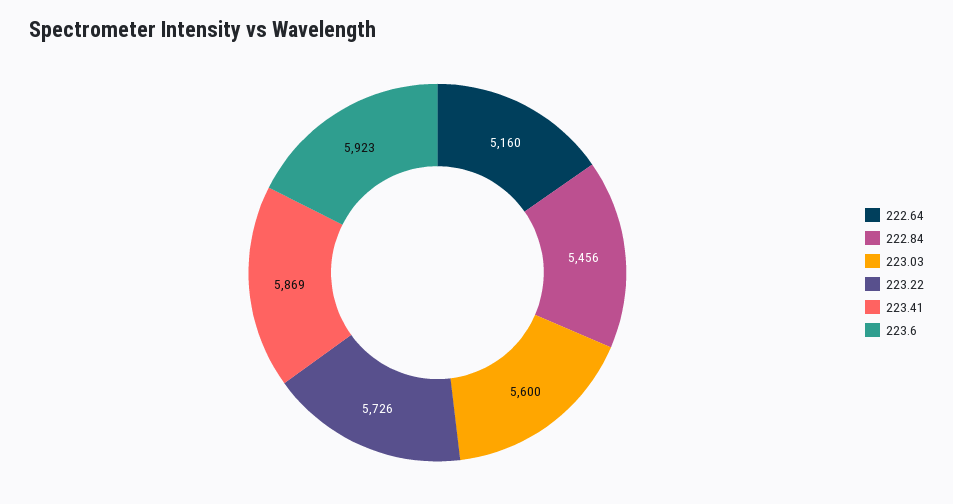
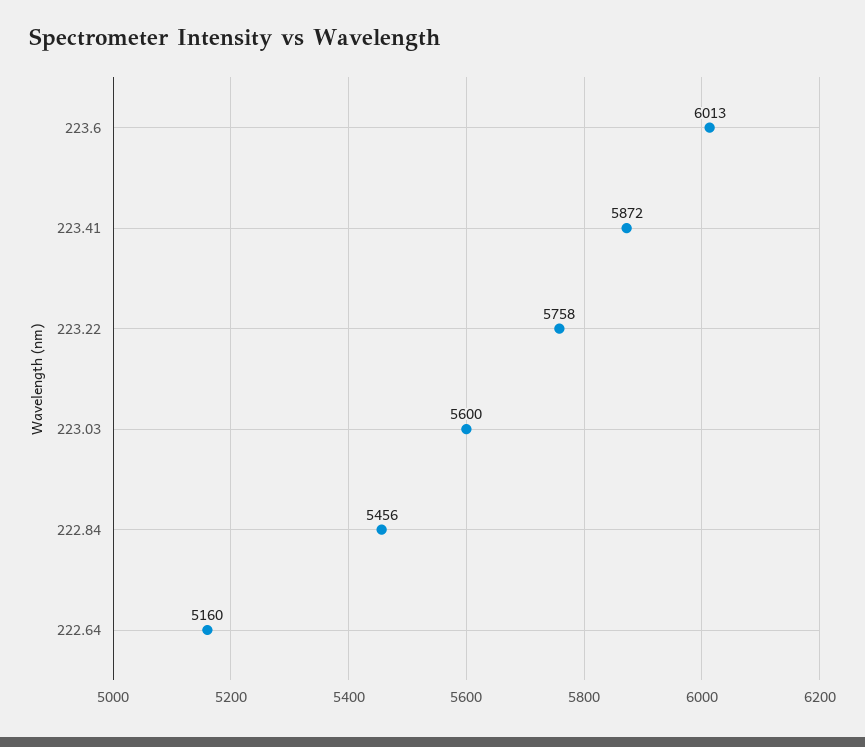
  {
    "222.64": 5160,
    "222.84": 5456,
    "223.03": 5600,
-   "223.22": 5726,
+   "223.22": 5758,
-   "223.41": 5869,
+   "223.41": 5872,
-   "223.6": 5923
+   "223.6": 6013
  }

